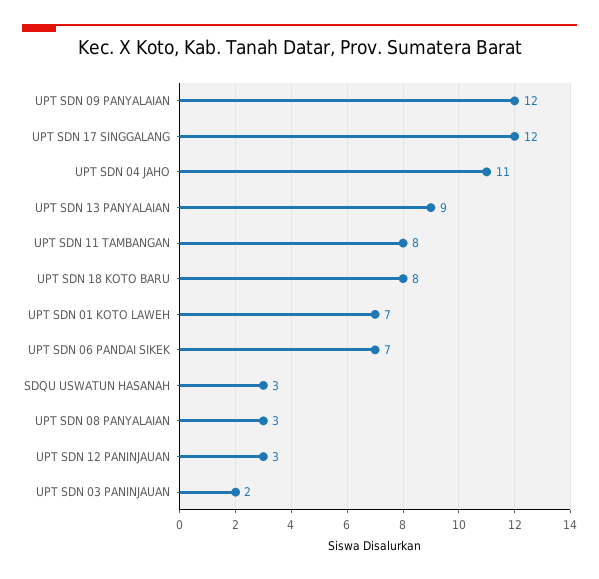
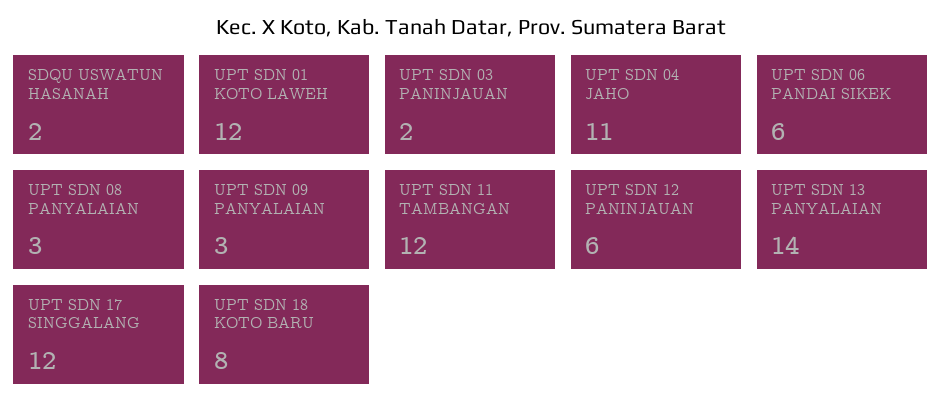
  {
-   "UPT SDN 09 PANYALAIAN": 12,
+   "UPT SDN 09 PANYALAIAN": 3,
    "UPT SDN 17 SINGGALANG": 12,
    "UPT SDN 04 JAHO": 11,
-   "UPT SDN 13 PANYALAIAN": 9,
+   "UPT SDN 13 PANYALAIAN": 14,
-   "UPT SDN 11 TAMBANGAN": 8,
+   "UPT SDN 11 TAMBANGAN": 12,
    "UPT SDN 18 KOTO BARU": 8,
-   "UPT SDN 01 KOTO LAWEH": 7,
+   "UPT SDN 01 KOTO LAWEH": 12,
-   "UPT SDN 06 PANDAI SIKEK": 7,
+   "UPT SDN 06 PANDAI SIKEK": 6,
-   "SDQU USWATUN HASANAH": 3,
+   "SDQU USWATUN HASANAH": 2,
    "UPT SDN 08 PANYALAIAN": 3,
-   "UPT SDN 12 PANINJAUAN": 3,
+   "UPT SDN 12 PANINJAUAN": 6,
    "UPT SDN 03 PANINJAUAN": 2
  }

